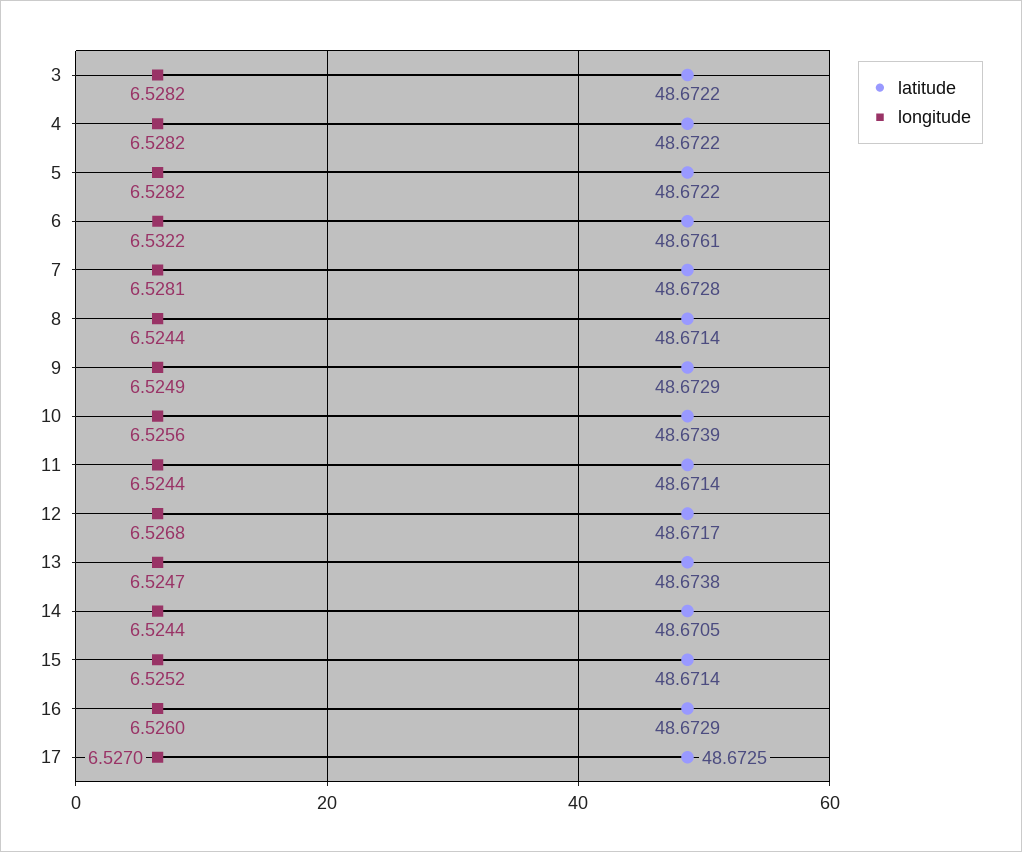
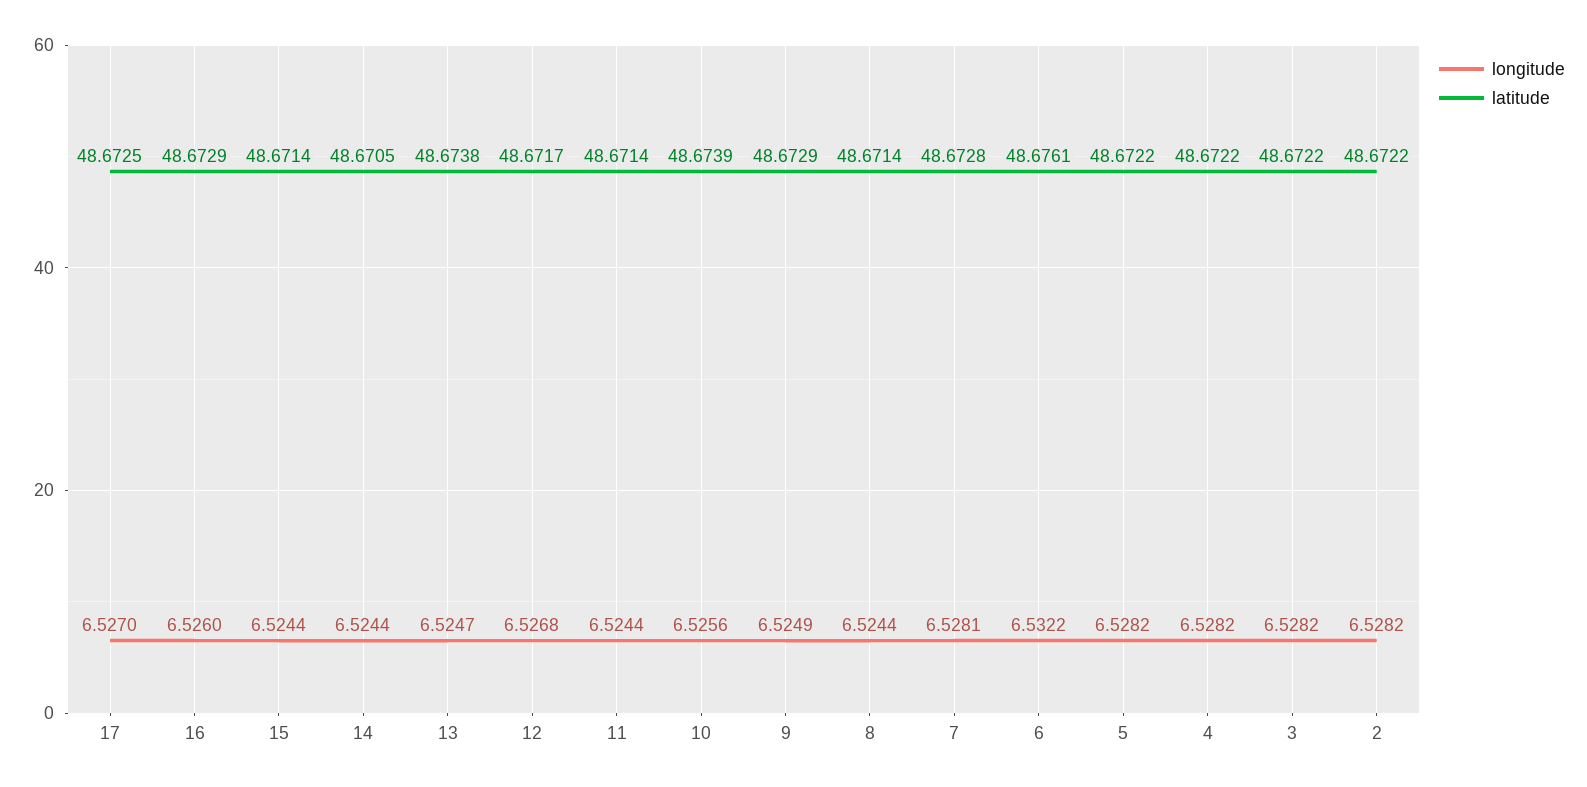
  {
    "latitude": {
      "3": 48.6722,
      "4": 48.6722,
      "5": 48.6722,
      "6": 48.6761,
      "7": 48.6728,
      "8": 48.6714,
      "9": 48.6729,
      "10": 48.6739,
      "11": 48.6714,
      "12": 48.6717,
      "13": 48.6738,
      "14": 48.6705,
      "15": 48.6714,
      "16": 48.6729,
-     "17": 48.6725
+     "17": 48.6725,
+     "2": 48.6722
    },
    "longitude": {
      "3": 6.5282,
      "4": 6.5282,
      "5": 6.5282,
      "6": 6.5322,
      "7": 6.5281,
      "8": 6.5244,
      "9": 6.5249,
      "10": 6.5256,
      "11": 6.5244,
      "12": 6.5268,
      "13": 6.5247,
      "14": 6.5244,
-     "15": 6.5252,
+     "15": 6.5244,
      "16": 6.526,
-     "17": 6.527
+     "17": 6.527,
+     "2": 6.5282
    }
  }

